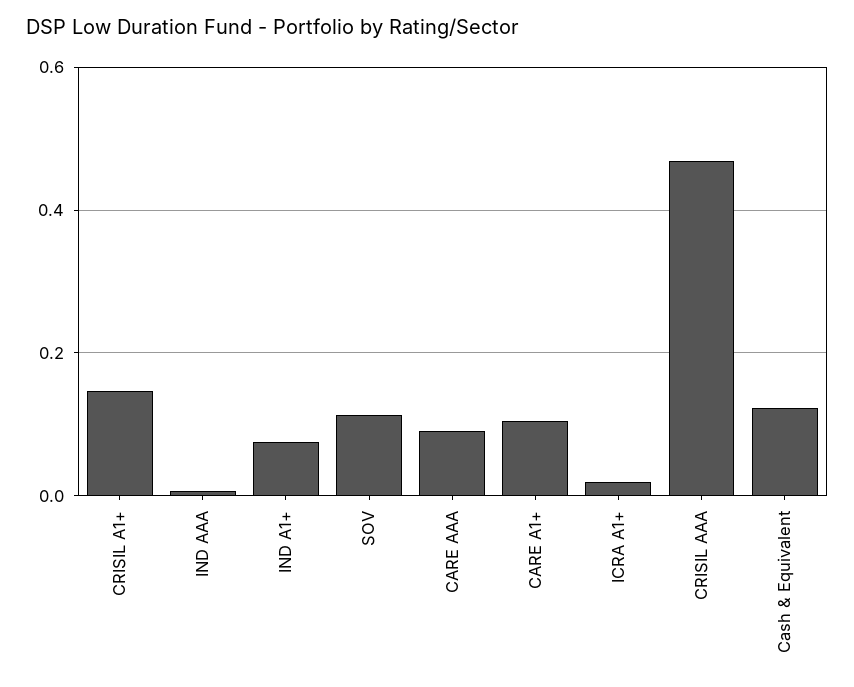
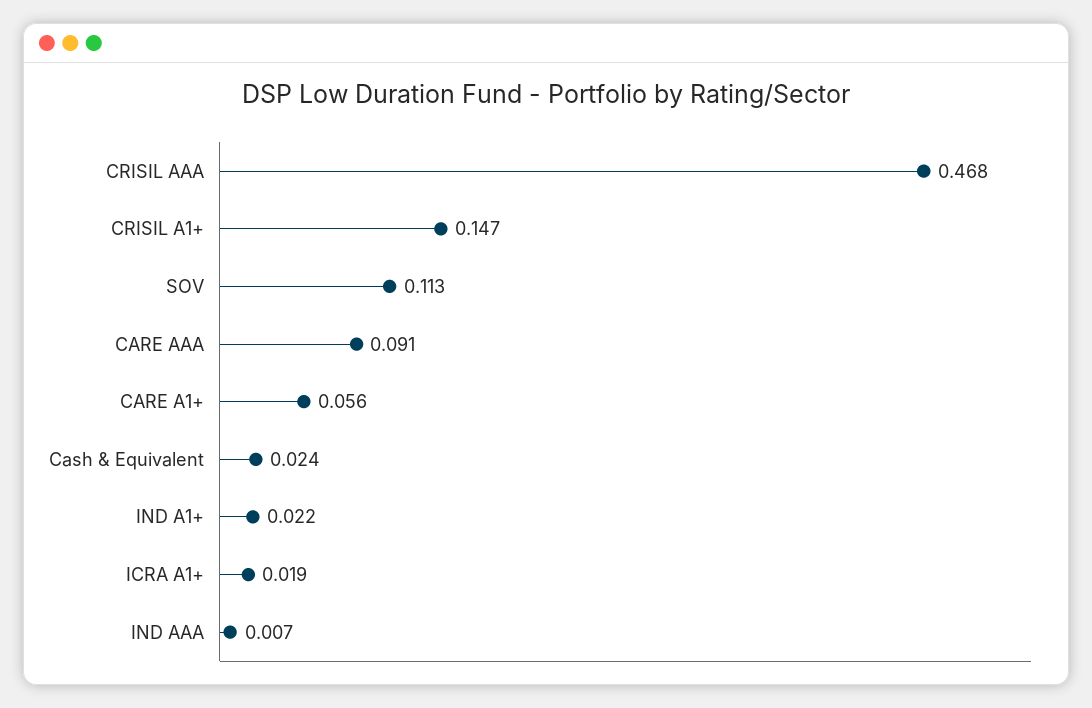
  {
    "CRISIL A1+": 0.147,
    "IND AAA": 0.007,
-   "IND A1+": 0.08,
+   "IND A1+": 0.022,
    "SOV": 0.113,
    "CARE AAA": 0.091,
-   "CARE A1+": 0.1,
+   "CARE A1+": 0.056,
    "ICRA A1+": 0.019,
    "CRISIL AAA": 0.468,
-   "Cash & Equivalent": 0.12
+   "Cash & Equivalent": 0.024
  }

